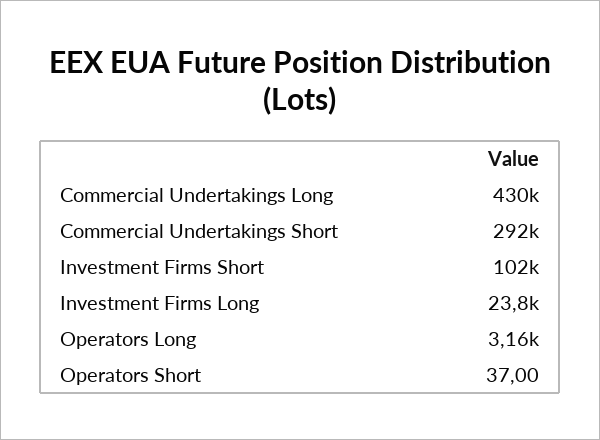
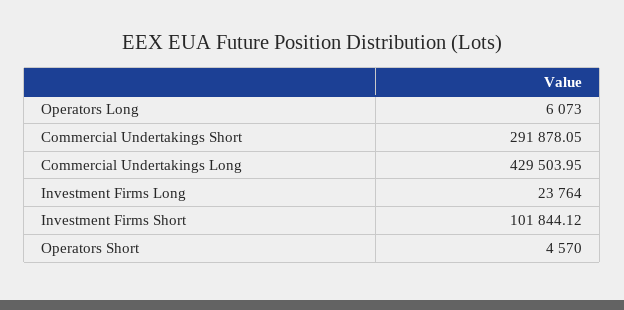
  {
    "Commercial Undertakings Long": 429503.95,
    "Commercial Undertakings Short": 291878.05,
    "Investment Firms Short": 101844.12,
    "Investment Firms Long": 23764,
-   "Operators Long": 3160,
+   "Operators Long": 6073,
-   "Operators Short": 37
+   "Operators Short": 4570
  }

